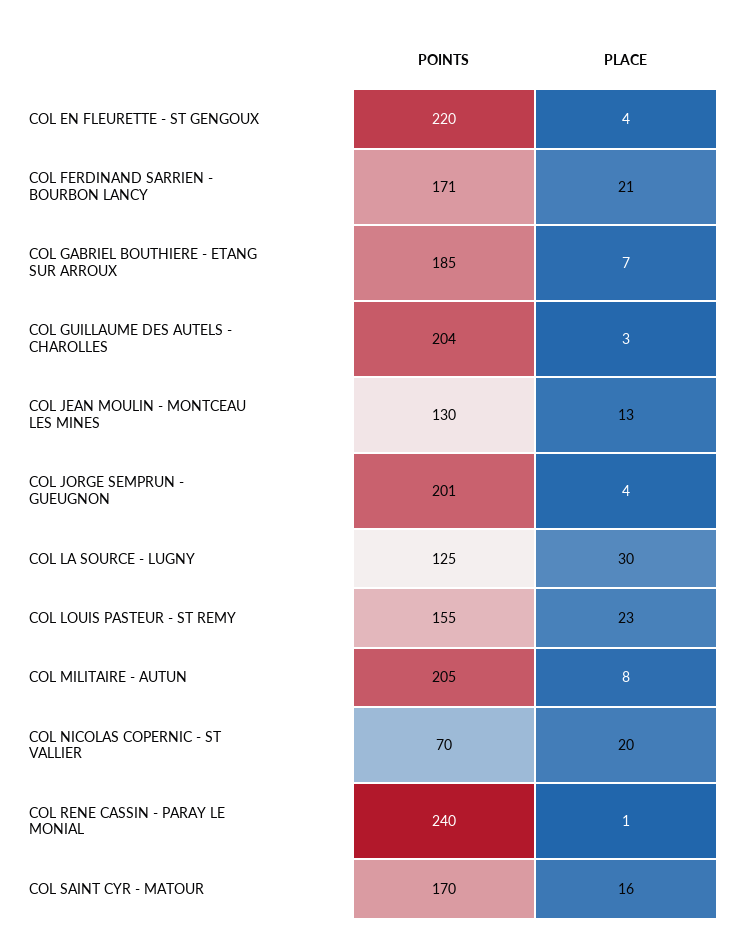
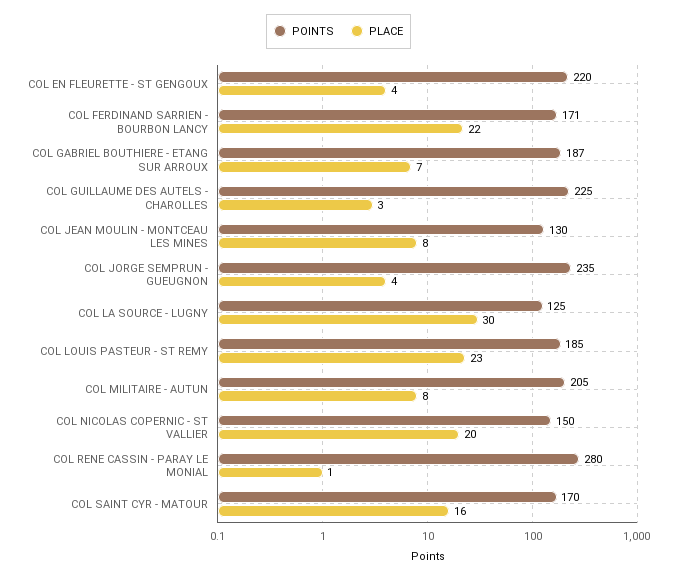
  {
    "POINTS": {
      "COL EN FLEURETTE - ST GENGOUX": 220,
      "COL FERDINAND SARRIEN - BOURBON LANCY": 171,
-     "COL GABRIEL BOUTHIERE - ETANG SUR ARROUX": 185,
+     "COL GABRIEL BOUTHIERE - ETANG SUR ARROUX": 187,
-     "COL GUILLAUME DES AUTELS - CHAROLLES": 204,
+     "COL GUILLAUME DES AUTELS - CHAROLLES": 225,
      "COL JEAN MOULIN - MONTCEAU LES MINES": 130,
-     "COL JORGE SEMPRUN - GUEUGNON": 201,
+     "COL JORGE SEMPRUN - GUEUGNON": 235,
      "COL LA SOURCE - LUGNY": 125,
-     "COL LOUIS PASTEUR - ST REMY": 155,
+     "COL LOUIS PASTEUR - ST REMY": 185,
      "COL MILITAIRE - AUTUN": 205,
-     "COL NICOLAS COPERNIC - ST VALLIER": 70,
+     "COL NICOLAS COPERNIC - ST VALLIER": 150,
-     "COL RENE CASSIN - PARAY LE MONIAL": 240,
+     "COL RENE CASSIN - PARAY LE MONIAL": 280,
      "COL SAINT CYR - MATOUR": 170
    },
    "PLACE": {
      "COL EN FLEURETTE - ST GENGOUX": 4,
-     "COL FERDINAND SARRIEN - BOURBON LANCY": 21,
+     "COL FERDINAND SARRIEN - BOURBON LANCY": 22,
      "COL GABRIEL BOUTHIERE - ETANG SUR ARROUX": 7,
      "COL GUILLAUME DES AUTELS - CHAROLLES": 3,
-     "COL JEAN MOULIN - MONTCEAU LES MINES": 13,
+     "COL JEAN MOULIN - MONTCEAU LES MINES": 8,
      "COL JORGE SEMPRUN - GUEUGNON": 4,
      "COL LA SOURCE - LUGNY": 30,
      "COL LOUIS PASTEUR - ST REMY": 23,
      "COL MILITAIRE - AUTUN": 8,
      "COL NICOLAS COPERNIC - ST VALLIER": 20,
      "COL RENE CASSIN - PARAY LE MONIAL": 1,
      "COL SAINT CYR - MATOUR": 16
    }
  }

